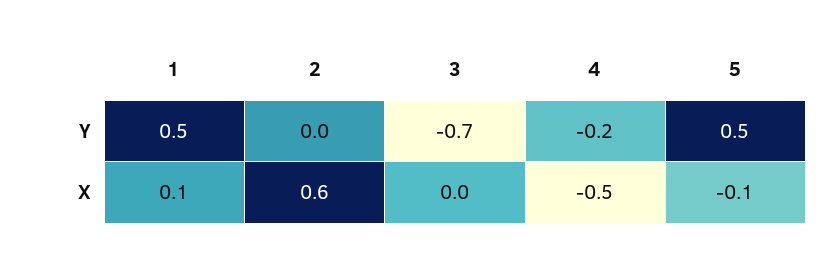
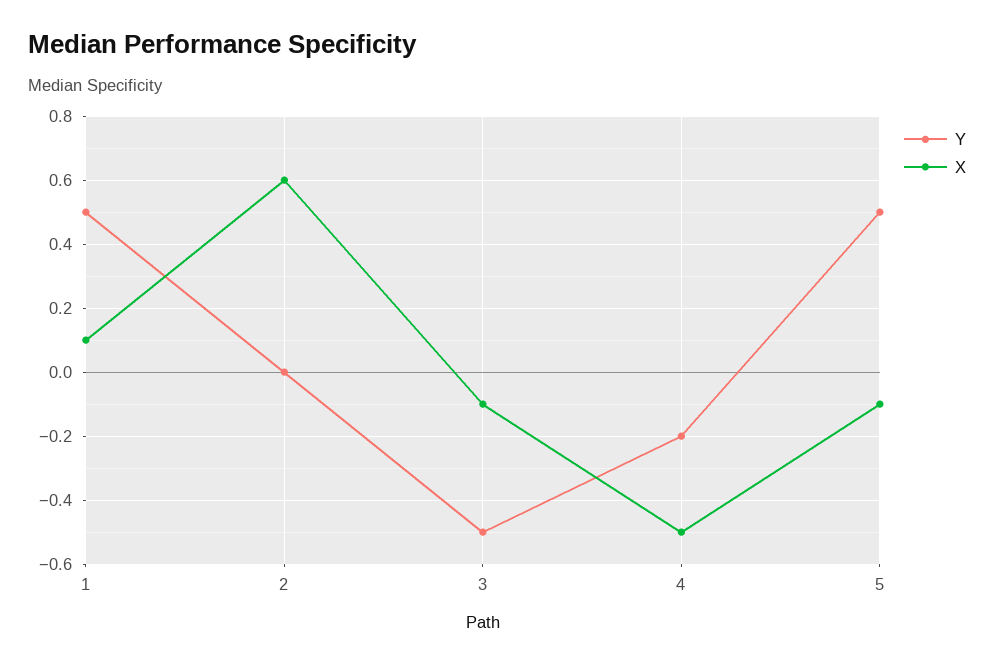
  {
    "Y": {
      "1": 0.5,
      "2": 0,
-     "3": -0.7,
+     "3": -0.5,
      "4": -0.2,
      "5": 0.5
    },
    "X": {
      "1": 0.1,
      "2": 0.6,
-     "3": 0,
+     "3": -0.1,
      "4": -0.5,
      "5": -0.1
    }
  }

